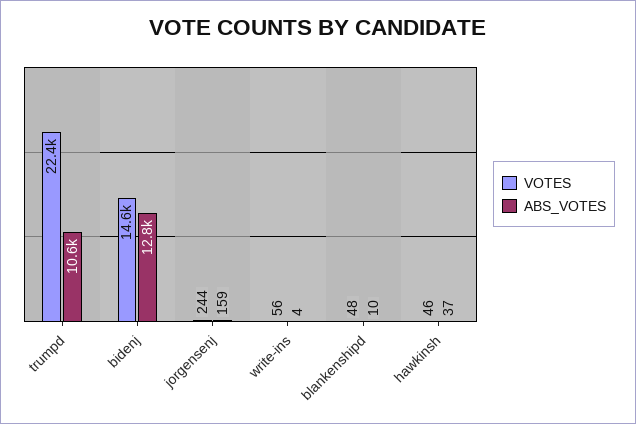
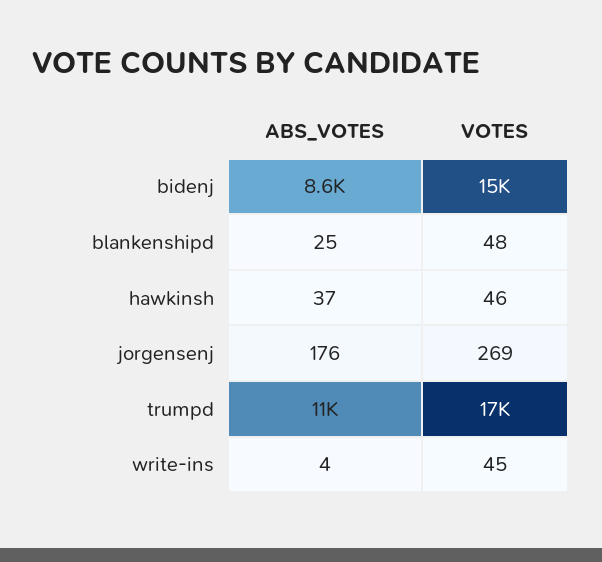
  {
    "VOTES": {
-     "trumpd": 22400,
+     "trumpd": 17000,
      "bidenj": 14600,
-     "jorgensenj": 244,
+     "jorgensenj": 269,
-     "write-ins": 56,
+     "write-ins": 45,
      "blankenshipd": 48,
      "hawkinsh": 46
    },
    "ABS_VOTES": {
      "trumpd": 10600,
-     "bidenj": 12800,
+     "bidenj": 8600,
-     "jorgensenj": 159,
+     "jorgensenj": 176,
      "write-ins": 4,
-     "blankenshipd": 10,
+     "blankenshipd": 25,
      "hawkinsh": 37
    }
  }

